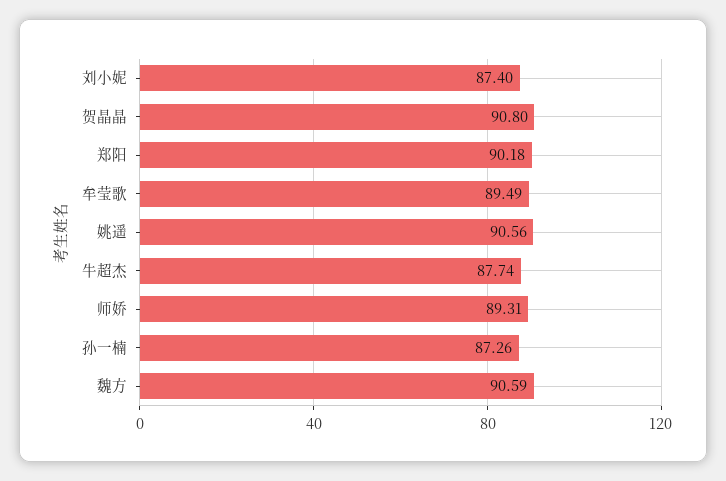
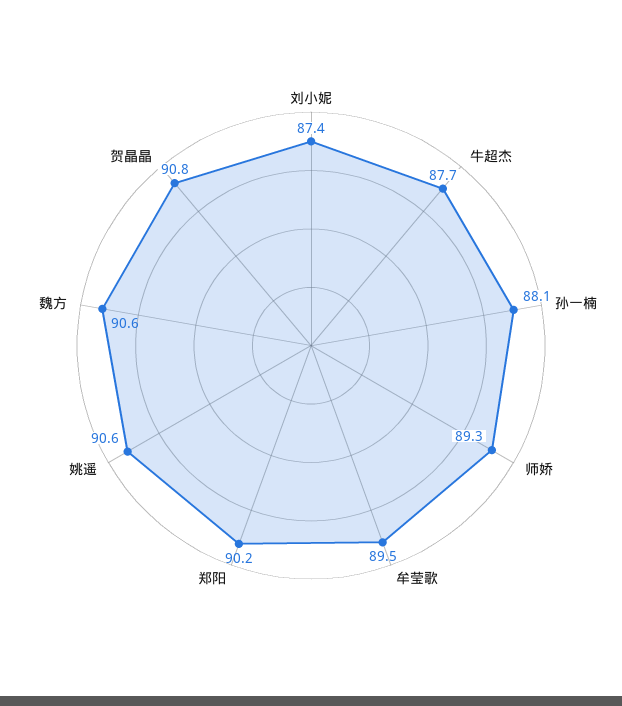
  {
    "刘小妮": 87.4,
    "贺晶晶": 90.8,
    "郑阳": 90.18,
    "牟莹歌": 89.49,
    "姚遥": 90.56,
    "牛超杰": 87.74,
    "师娇": 89.31,
-   "孙一楠": 87.26,
+   "孙一楠": 88.1,
    "魏方": 90.59
  }

